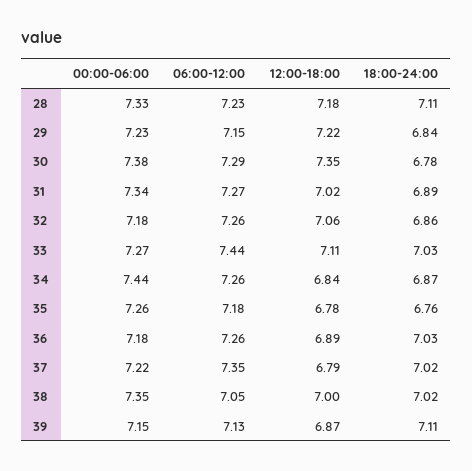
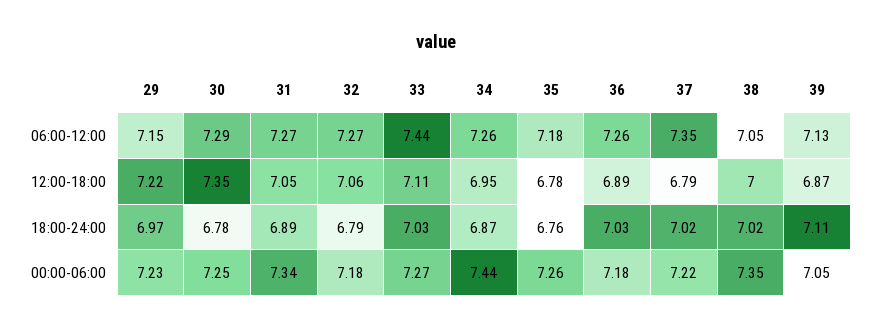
  {
    "00:00-06:00": {
-     "28": 7.33,
      "29": 7.23,
-     "30": 7.38,
+     "30": 7.25,
      "31": 7.34,
      "32": 7.18,
      "33": 7.27,
      "34": 7.44,
      "35": 7.26,
      "36": 7.18,
      "37": 7.22,
      "38": 7.35,
-     "39": 7.15
+     "39": 7.05
    },
    "06:00-12:00": {
-     "28": 7.23,
      "29": 7.15,
      "30": 7.29,
      "31": 7.27,
-     "32": 7.26,
+     "32": 7.27,
      "33": 7.44,
      "34": 7.26,
      "35": 7.18,
      "36": 7.26,
      "37": 7.35,
      "38": 7.05,
      "39": 7.13
    },
    "12:00-18:00": {
-     "28": 7.18,
      "29": 7.22,
      "30": 7.35,
-     "31": 7.02,
+     "31": 7.05,
      "32": 7.06,
      "33": 7.11,
-     "34": 6.84,
+     "34": 6.95,
      "35": 6.78,
      "36": 6.89,
      "37": 6.79,
      "38": 7,
      "39": 6.87
    },
    "18:00-24:00": {
-     "28": 7.11,
-     "29": 6.84,
+     "29": 6.97,
      "30": 6.78,
      "31": 6.89,
-     "32": 6.86,
+     "32": 6.79,
      "33": 7.03,
      "34": 6.87,
      "35": 6.76,
      "36": 7.03,
      "37": 7.02,
      "38": 7.02,
      "39": 7.11
    }
  }

